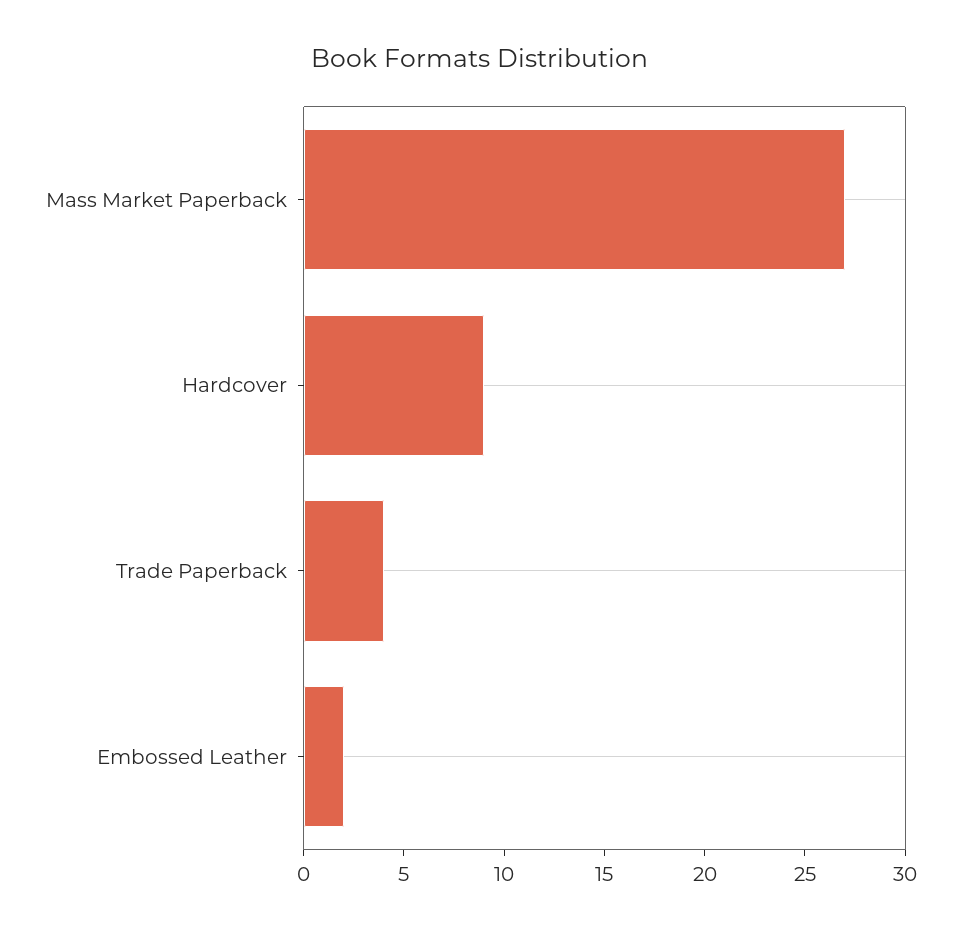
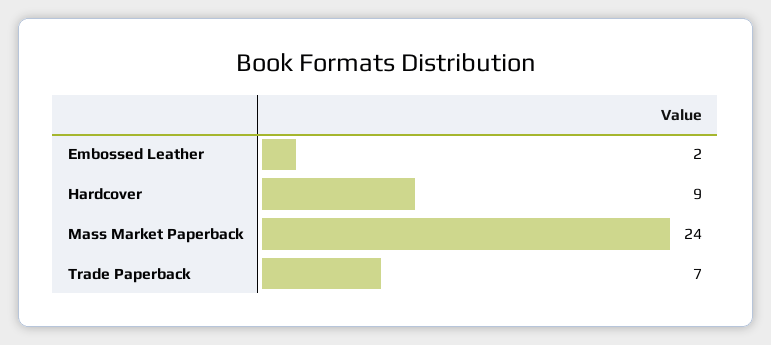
  {
-   "Mass Market Paperback": 27,
+   "Mass Market Paperback": 24,
    "Hardcover": 9,
-   "Trade Paperback": 4,
+   "Trade Paperback": 7,
    "Embossed Leather": 2
  }

